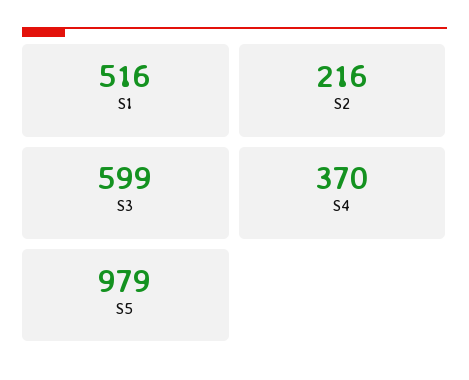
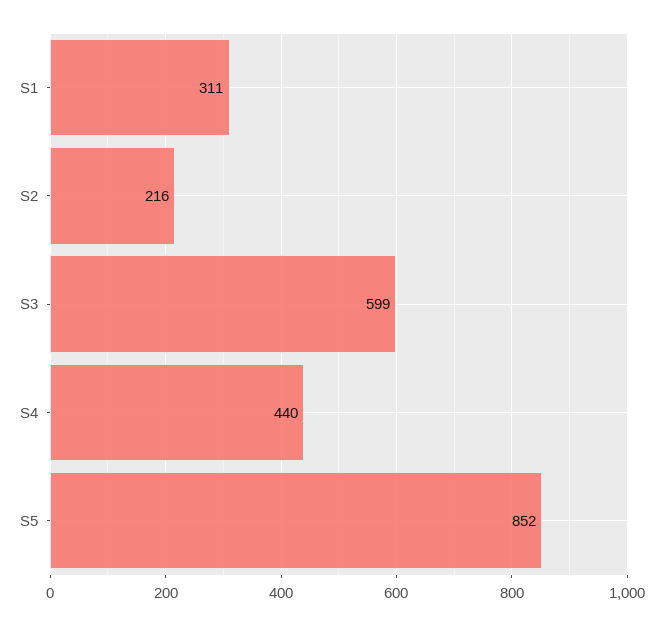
  {
-   "S1": 516,
+   "S1": 311,
    "S2": 216,
    "S3": 599,
-   "S4": 370,
+   "S4": 440,
-   "S5": 979
+   "S5": 852
  }

